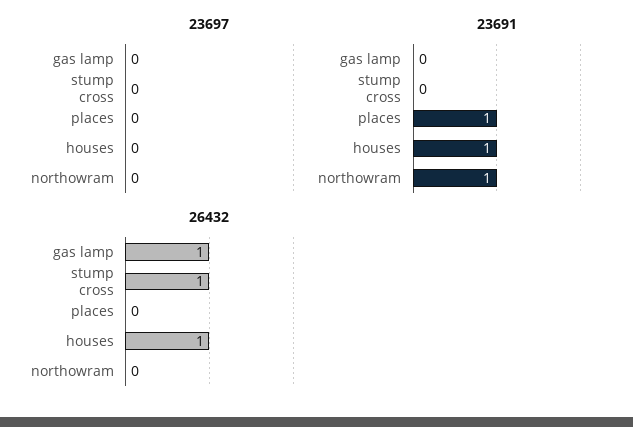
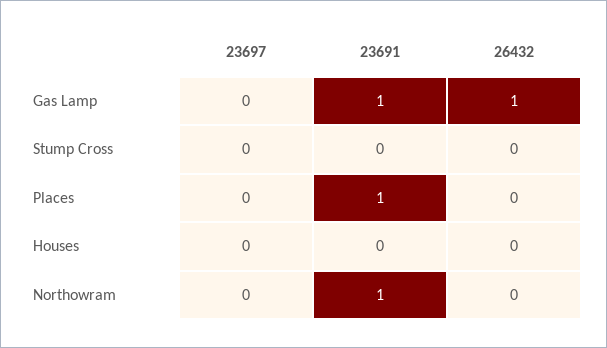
  {
    "23697": {
      "gas lamp": 0,
      "stump cross": 0,
      "places": 0,
      "houses": 0,
      "northowram": 0
    },
    "23691": {
-     "gas lamp": 0,
+     "gas lamp": 1,
      "stump cross": 0,
      "places": 1,
-     "houses": 1,
+     "houses": 0,
      "northowram": 1
    },
    "26432": {
      "gas lamp": 1,
-     "stump cross": 1,
+     "stump cross": 0,
      "places": 0,
-     "houses": 1,
+     "houses": 0,
      "northowram": 0
    }
  }

